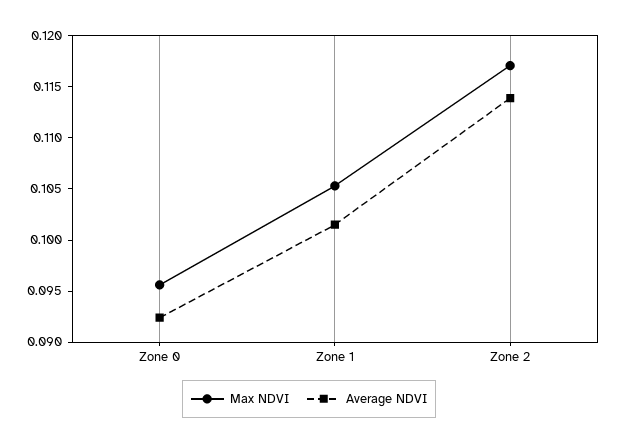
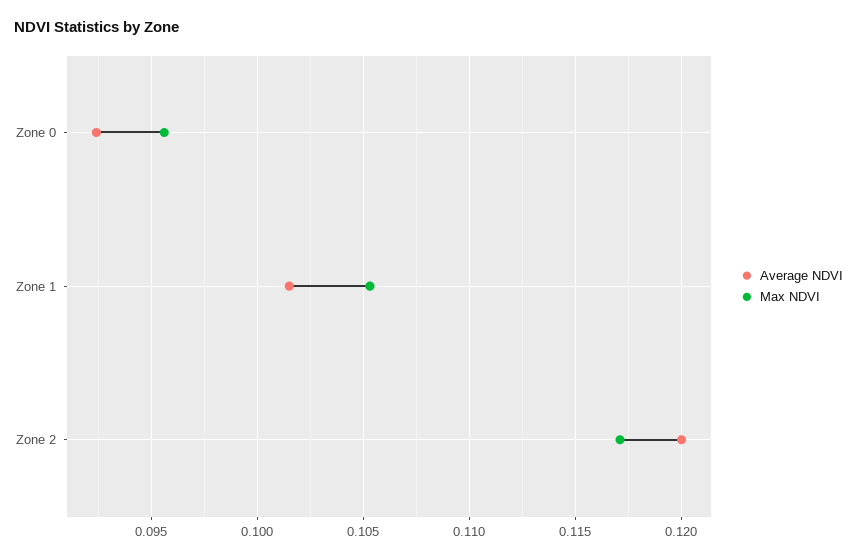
  {
    "Max NDVI": {
      "Zone 0": 0.0955,
      "Zone 1": 0.1055,
      "Zone 2": 0.117
    },
    "Average NDVI": {
      "Zone 0": 0.0925,
      "Zone 1": 0.1015,
-     "Zone 2": 0.114
+     "Zone 2": 0.12
    }
  }

